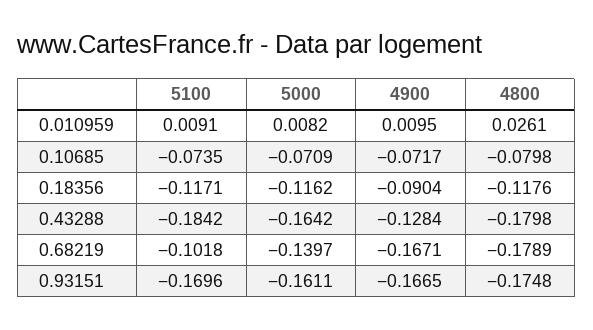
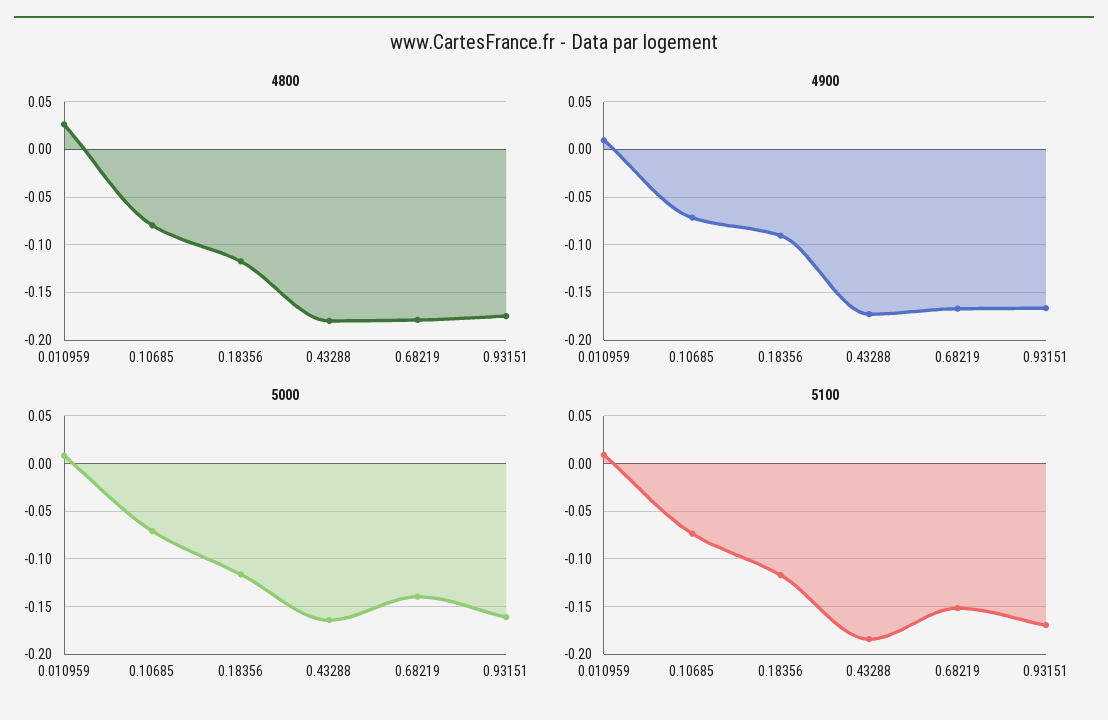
  {
    "5100": {
      "0.010959": 0.0091,
      "0.10685": -0.0735,
      "0.18356": -0.1171,
      "0.43288": -0.1842,
-     "0.68219": -0.1018,
+     "0.68219": -0.15,
      "0.93151": -0.1696
    },
    "5000": {
      "0.010959": 0.0082,
      "0.10685": -0.0709,
      "0.18356": -0.1162,
      "0.43288": -0.1642,
      "0.68219": -0.1397,
      "0.93151": -0.1611
    },
    "4900": {
      "0.010959": 0.0095,
      "0.10685": -0.0717,
      "0.18356": -0.0904,
-     "0.43288": -0.1284,
+     "0.43288": -0.17,
      "0.68219": -0.1671,
      "0.93151": -0.1665
    },
    "4800": {
      "0.010959": 0.0261,
      "0.10685": -0.0798,
      "0.18356": -0.1176,
      "0.43288": -0.1798,
      "0.68219": -0.1789,
      "0.93151": -0.1748
    }
  }

